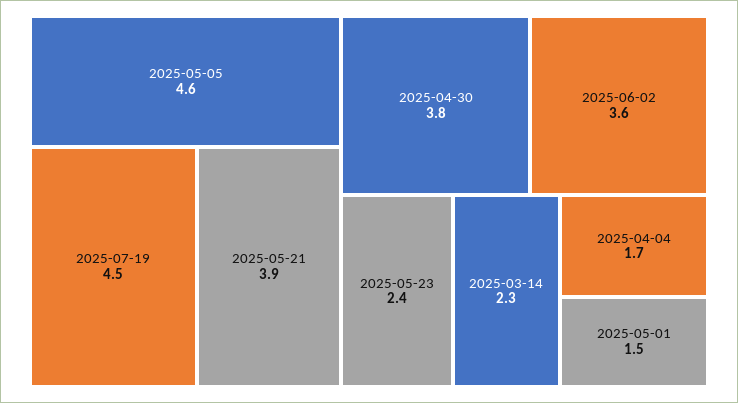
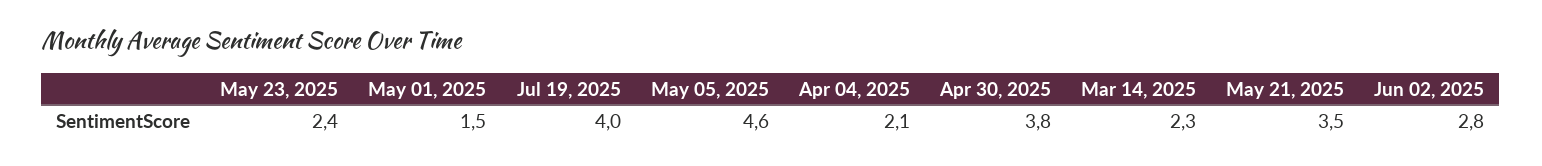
  {
    "2025-05-05": 4.6,
-   "2025-07-19": 4.5,
+   "2025-07-19": 4,
-   "2025-05-21": 3.9,
+   "2025-05-21": 3.5,
    "2025-04-30": 3.8,
-   "2025-06-02": 3.6,
+   "2025-06-02": 2.8,
    "2025-05-23": 2.4,
    "2025-03-14": 2.3,
-   "2025-04-04": 1.7,
+   "2025-04-04": 2.1,
    "2025-05-01": 1.5
  }

